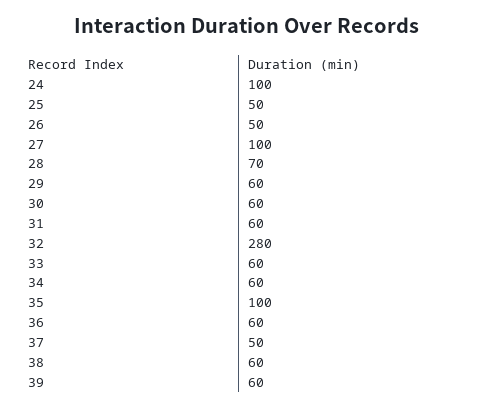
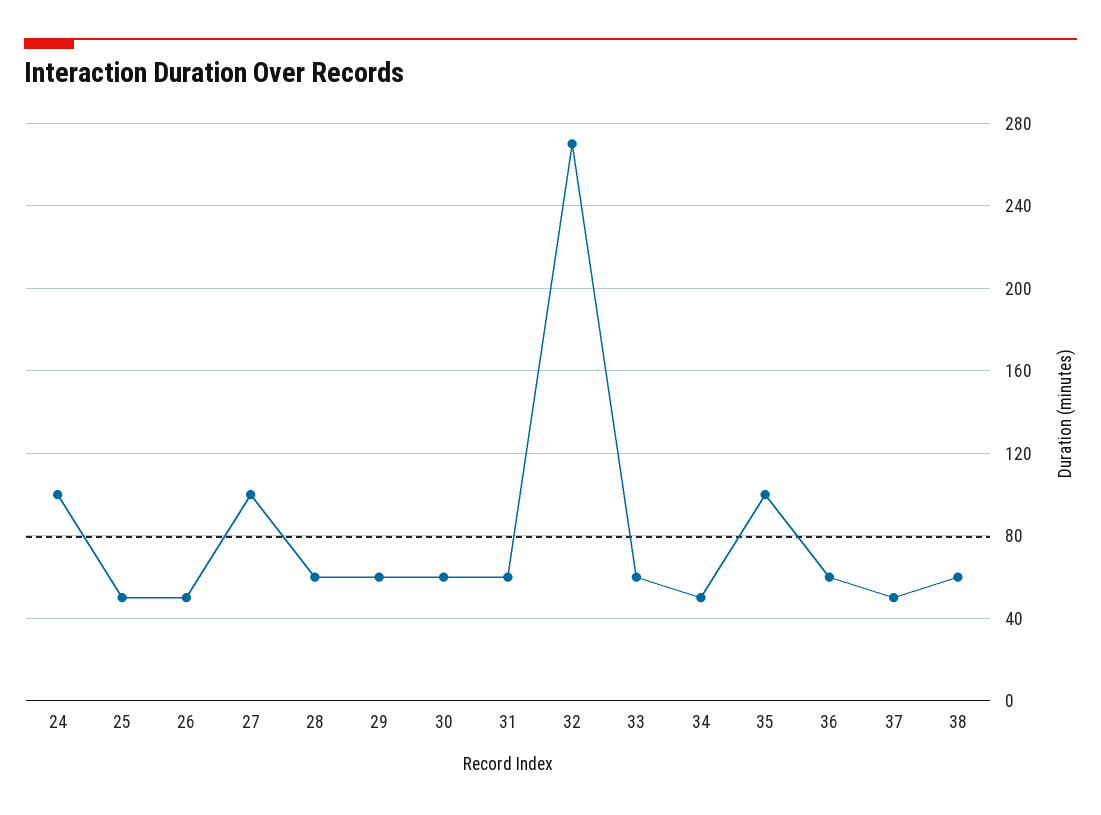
  {
    "24": 100,
    "25": 50,
    "26": 50,
    "27": 100,
-   "28": 70,
+   "28": 60,
    "29": 60,
    "30": 60,
    "31": 60,
-   "32": 280,
+   "32": 270,
    "33": 60,
-   "34": 60,
+   "34": 50,
    "35": 100,
    "36": 60,
    "37": 50,
-   "38": 60,
+   "38": 60
-   "39": 60
  }

